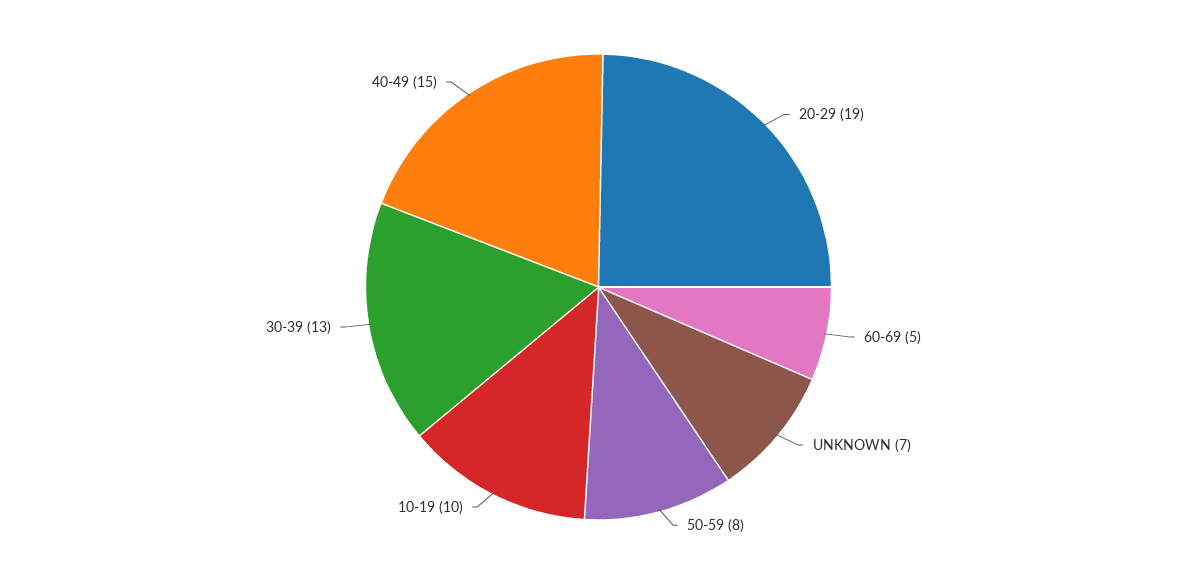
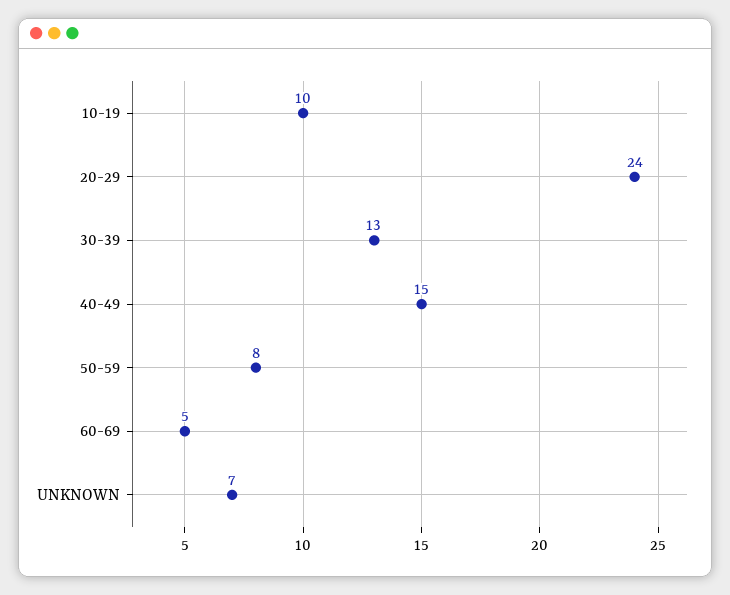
  {
-   "20-29": 19,
+   "20-29": 24,
    "60-69": 5,
    "UNKNOWN": 7,
    "50-59": 8,
    "10-19": 10,
    "30-39": 13,
    "40-49": 15
  }

